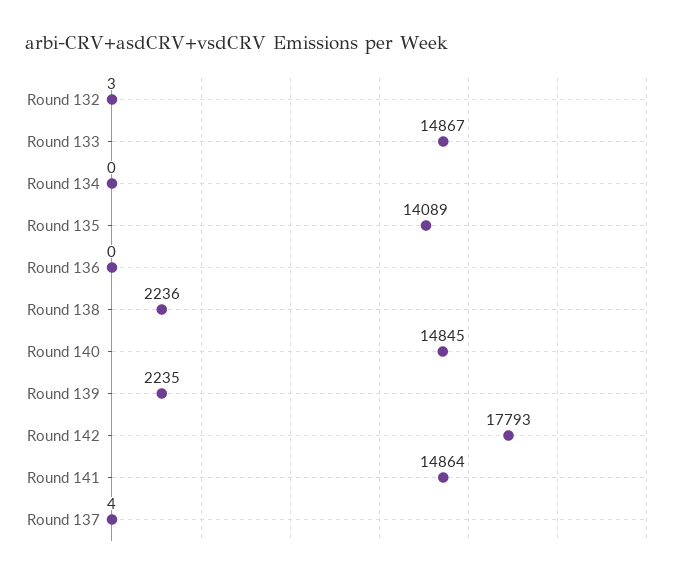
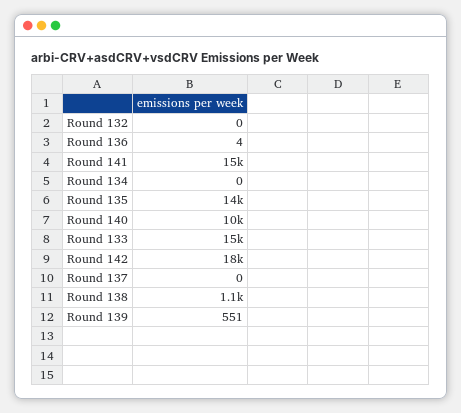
  {
-   "Round 132": 3,
+   "Round 132": 0,
    "Round 133": 14867,
    "Round 134": 0,
    "Round 135": 14089,
-   "Round 136": 0,
+   "Round 136": 4,
-   "Round 138": 2236,
+   "Round 138": 1100,
-   "Round 140": 14845,
+   "Round 140": 10000,
-   "Round 139": 2235,
+   "Round 139": 551,
    "Round 142": 17793,
    "Round 141": 14864,
-   "Round 137": 4
+   "Round 137": 0
  }

